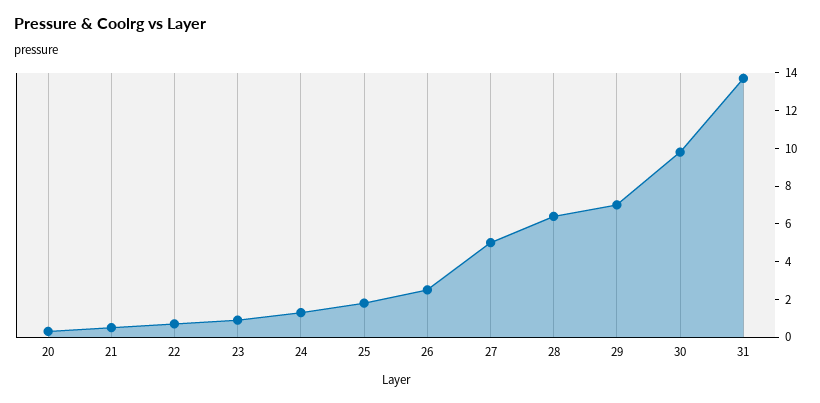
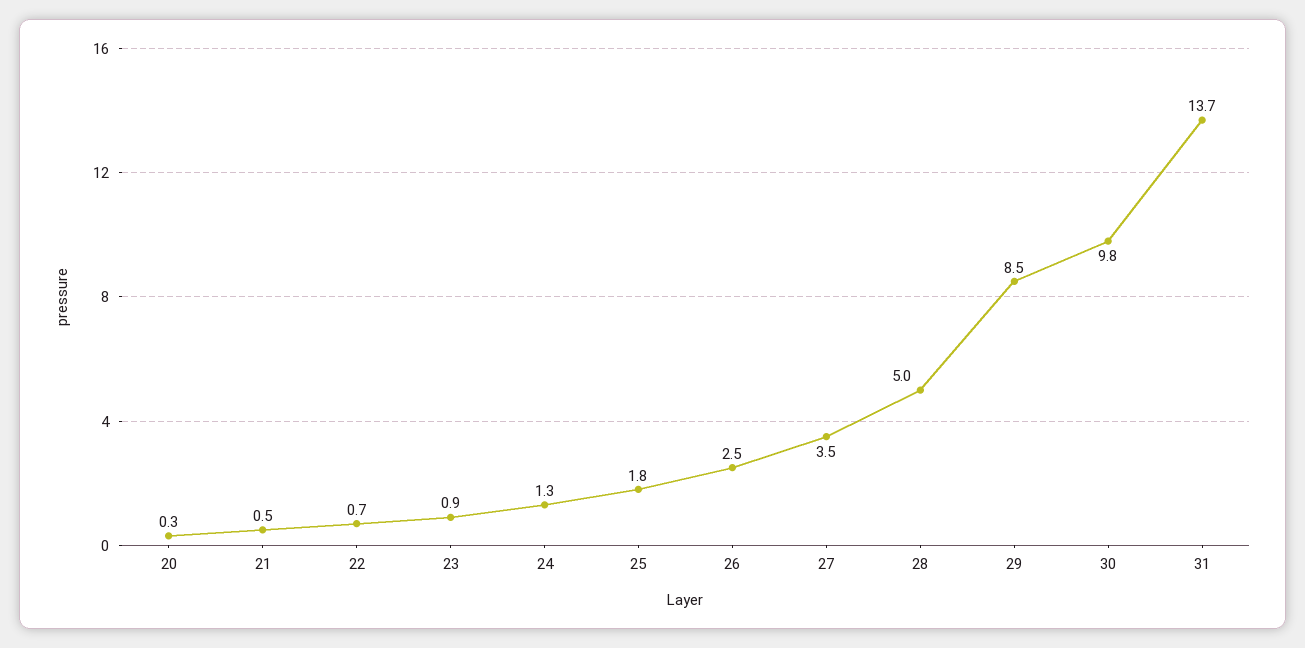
  {
    "20": 0.3,
    "21": 0.5,
    "22": 0.7,
    "23": 0.9,
    "24": 1.3,
    "25": 1.8,
    "26": 2.5,
-   "27": 5,
+   "27": 3.5,
-   "28": 6.5,
+   "28": 5,
-   "29": 7,
+   "29": 8.5,
    "30": 9.8,
    "31": 13.7
  }

